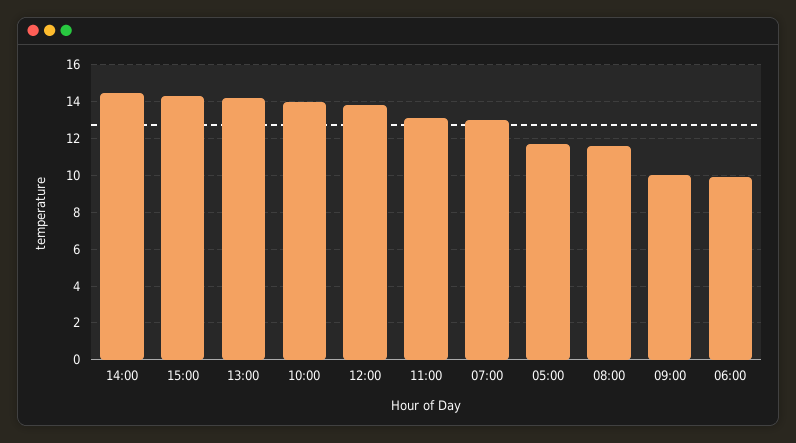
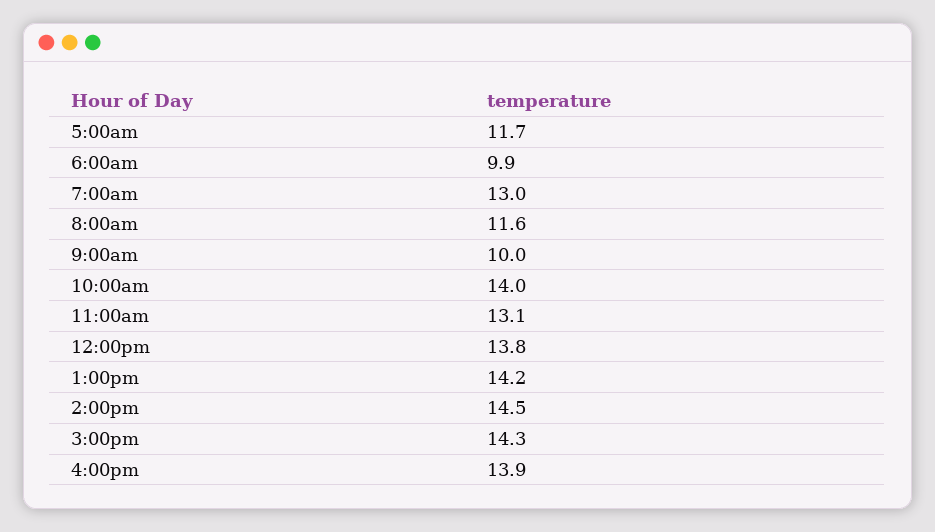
  {
    "14:00": 14.5,
    "15:00": 14.3,
    "13:00": 14.2,
    "10:00": 14,
    "12:00": 13.8,
    "11:00": 13.1,
    "07:00": 13,
    "05:00": 11.7,
    "08:00": 11.6,
    "09:00": 10,
-   "06:00": 9.9
+   "06:00": 9.9,
+   "4:00pm": 13.9
  }

